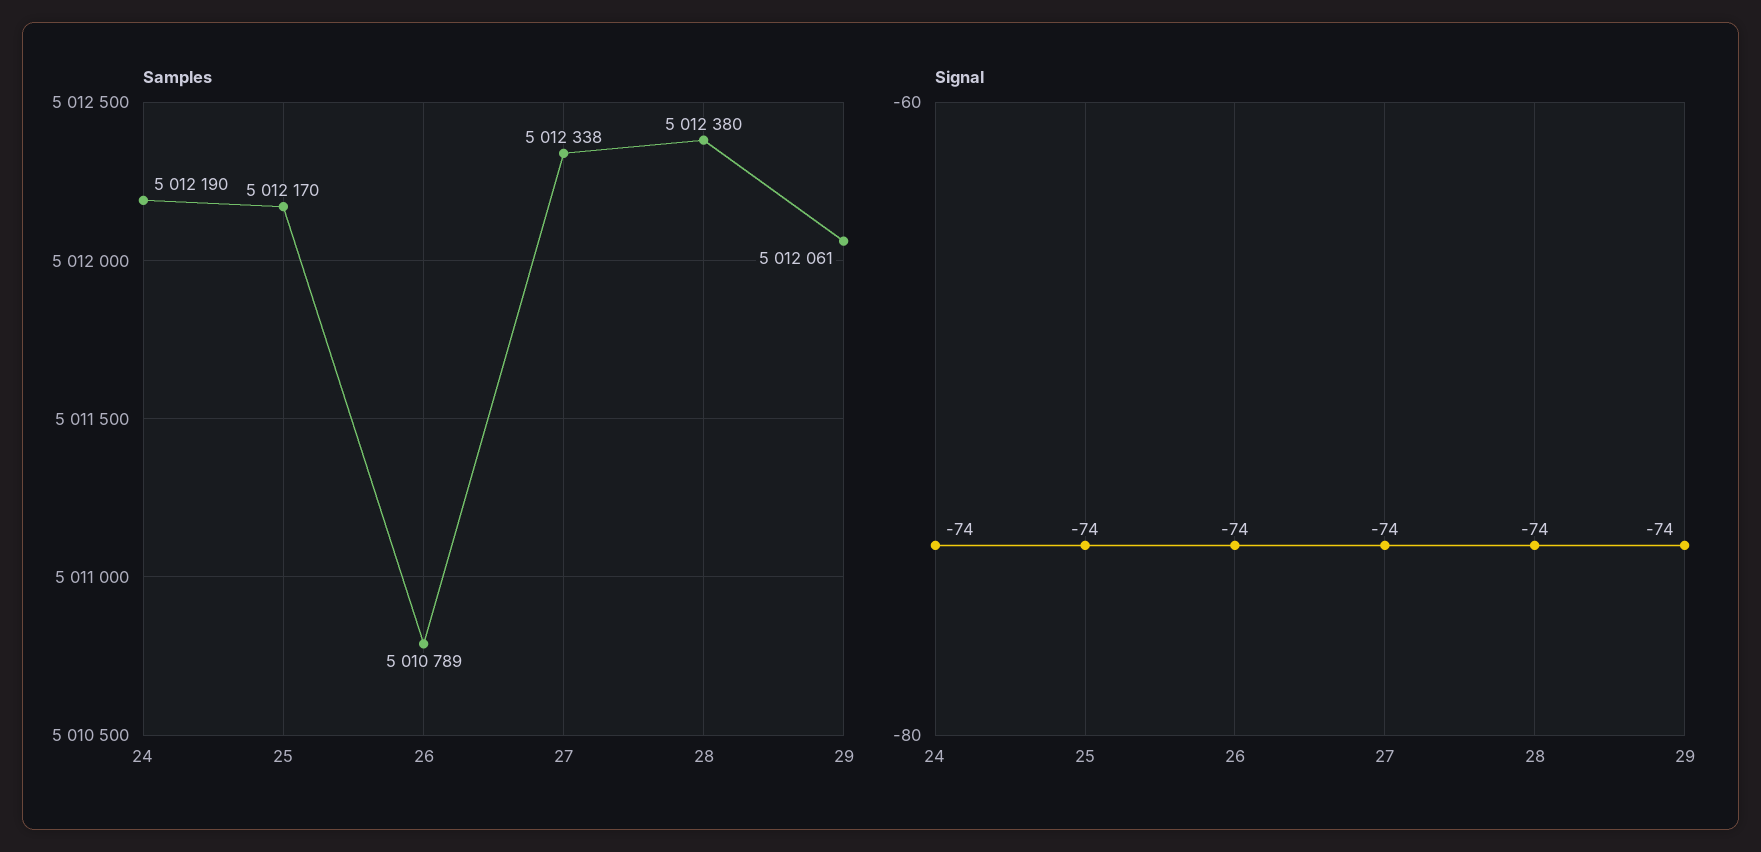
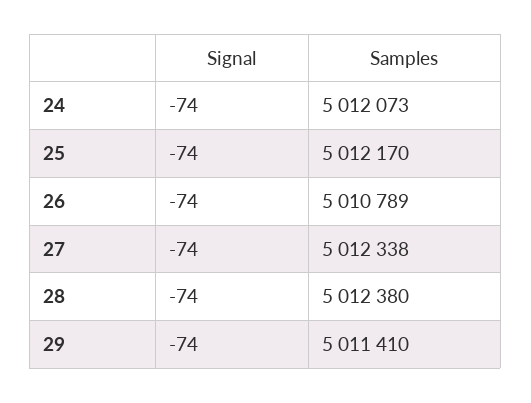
  {
    "Samples": {
-     "24": 5012190,
+     "24": 5012073,
      "25": 5012170,
      "26": 5010789,
      "27": 5012338,
      "28": 5012380,
-     "29": 5012061
+     "29": 5011410
    },
    "Signal": {
      "24": -74,
      "25": -74,
      "26": -74,
      "27": -74,
      "28": -74,
      "29": -74
    }
  }

